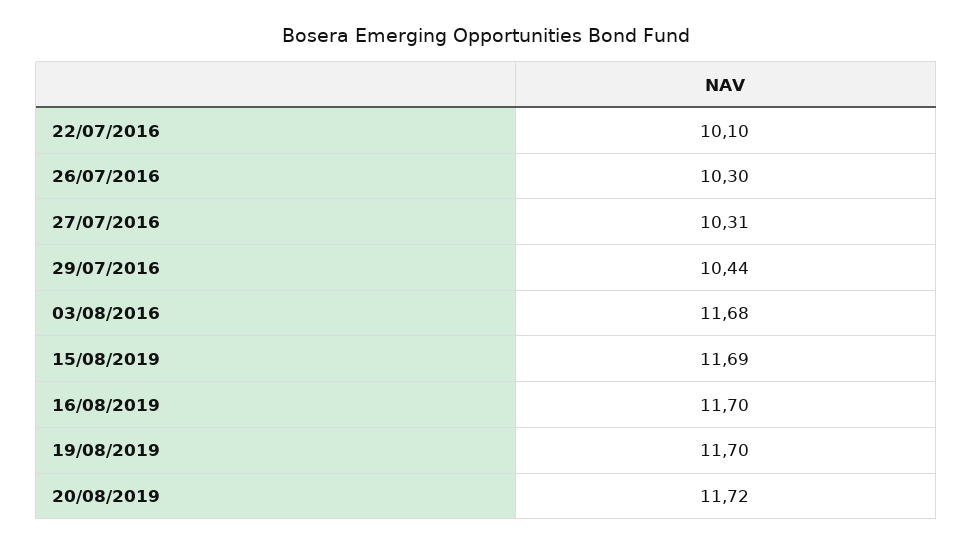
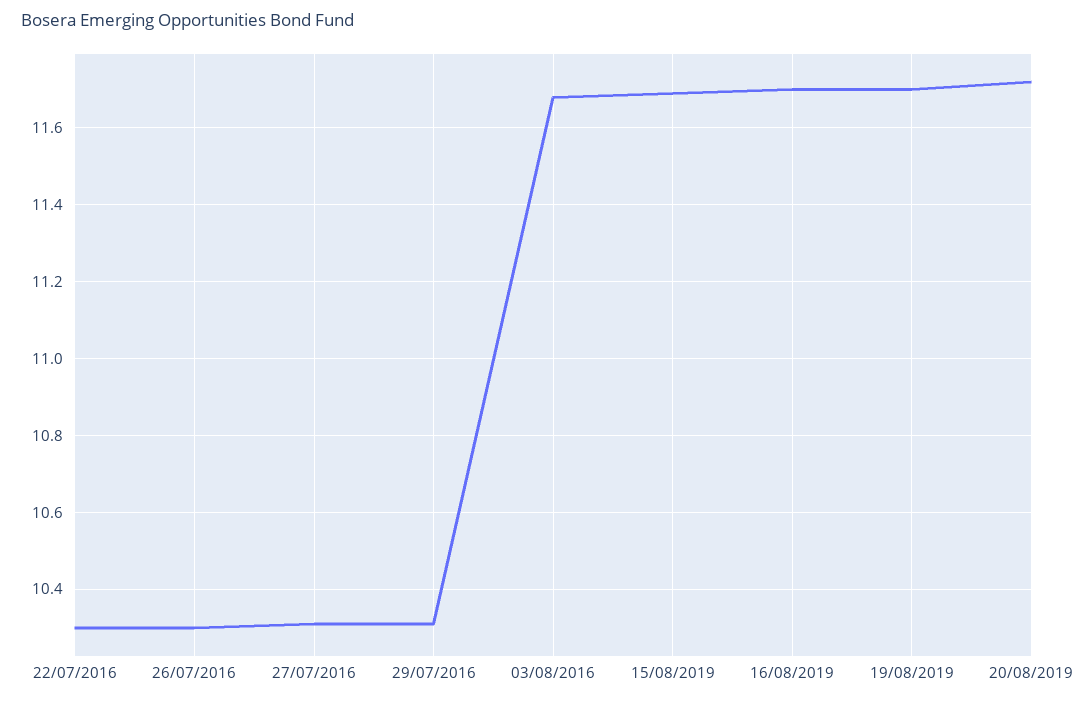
  {
-   "22/07/2016": 10.1,
+   "22/07/2016": 10.3,
    "26/07/2016": 10.3,
    "27/07/2016": 10.31,
-   "29/07/2016": 10.44,
+   "29/07/2016": 10.3,
    "03/08/2016": 11.68,
    "15/08/2019": 11.69,
    "16/08/2019": 11.7,
    "19/08/2019": 11.7,
    "20/08/2019": 11.72
  }

